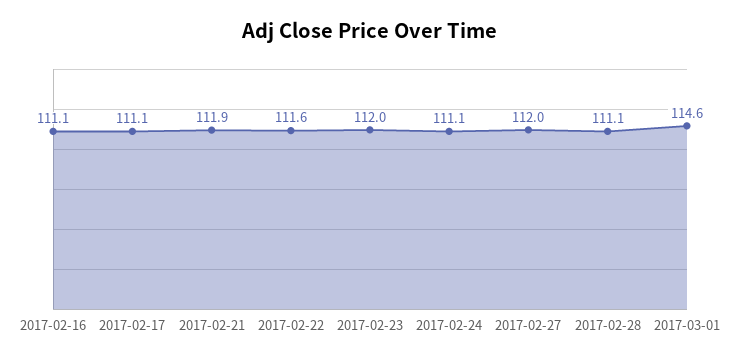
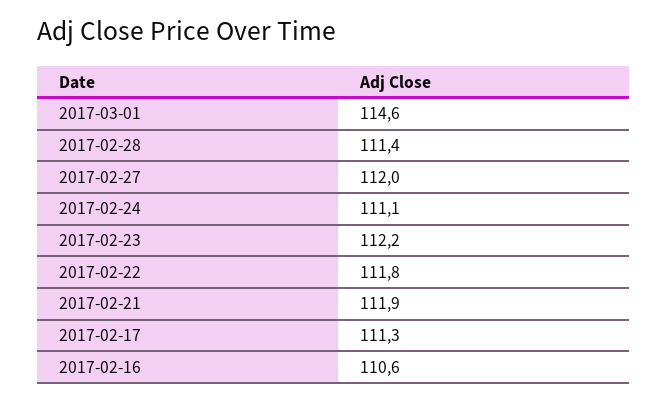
  {
-   "2017-02-16": 111.1,
+   "2017-02-16": 110.6,
-   "2017-02-17": 111.1,
+   "2017-02-17": 111.3,
    "2017-02-21": 111.9,
-   "2017-02-22": 111.6,
+   "2017-02-22": 111.8,
-   "2017-02-23": 112,
+   "2017-02-23": 112.2,
    "2017-02-24": 111.1,
    "2017-02-27": 112,
-   "2017-02-28": 111.1,
+   "2017-02-28": 111.4,
    "2017-03-01": 114.6
  }

